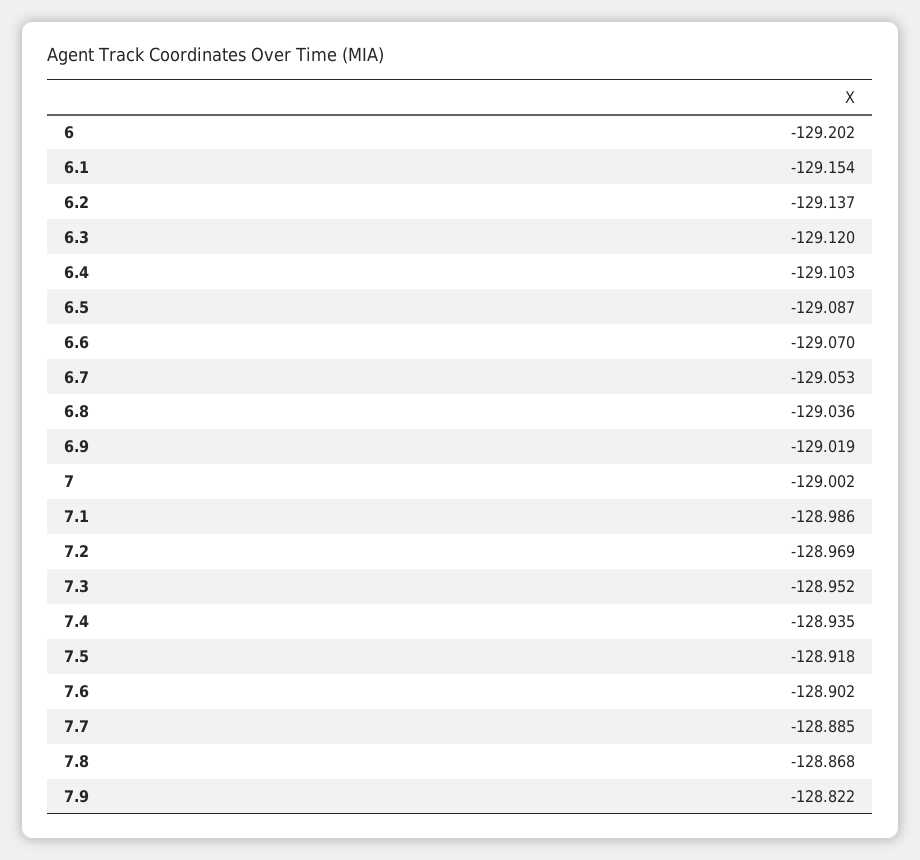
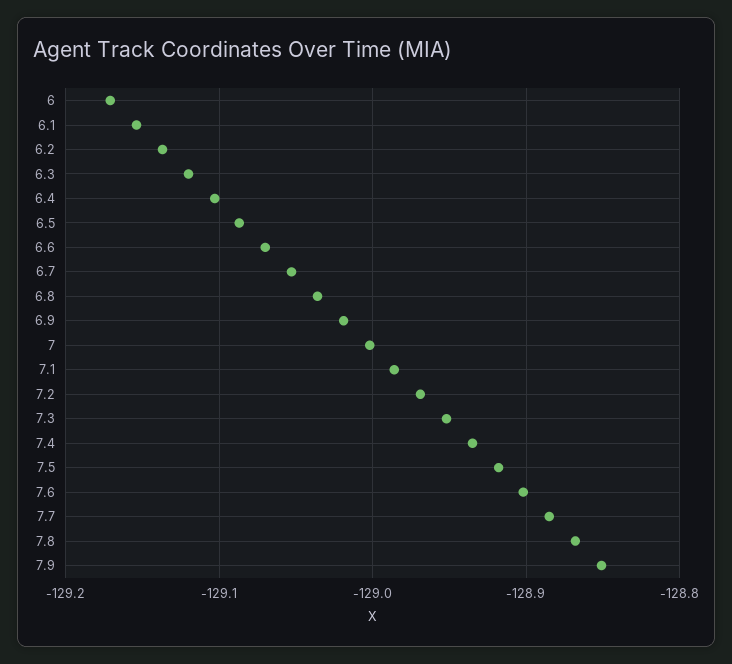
  {
-   "6": -129.202,
+   "6": -129.17,
    "6.1": -129.154,
    "6.2": -129.137,
    "6.3": -129.12,
    "6.4": -129.103,
    "6.5": -129.087,
    "6.6": -129.07,
    "6.7": -129.053,
    "6.8": -129.036,
    "6.9": -129.019,
    "7": -129.002,
    "7.1": -128.986,
    "7.2": -128.969,
    "7.3": -128.952,
    "7.4": -128.935,
    "7.5": -128.918,
    "7.6": -128.902,
    "7.7": -128.885,
    "7.8": -128.868,
-   "7.9": -128.822
+   "7.9": -128.85
  }

